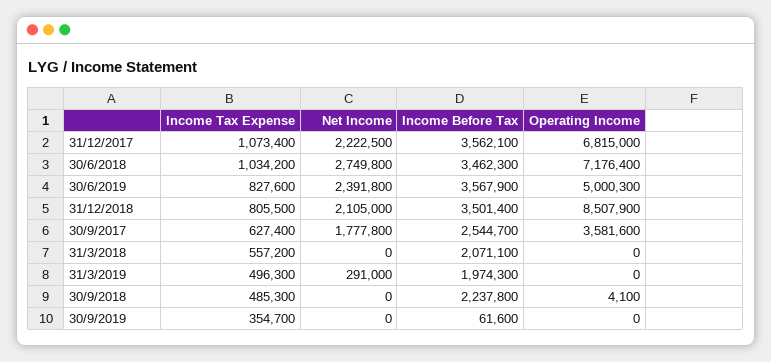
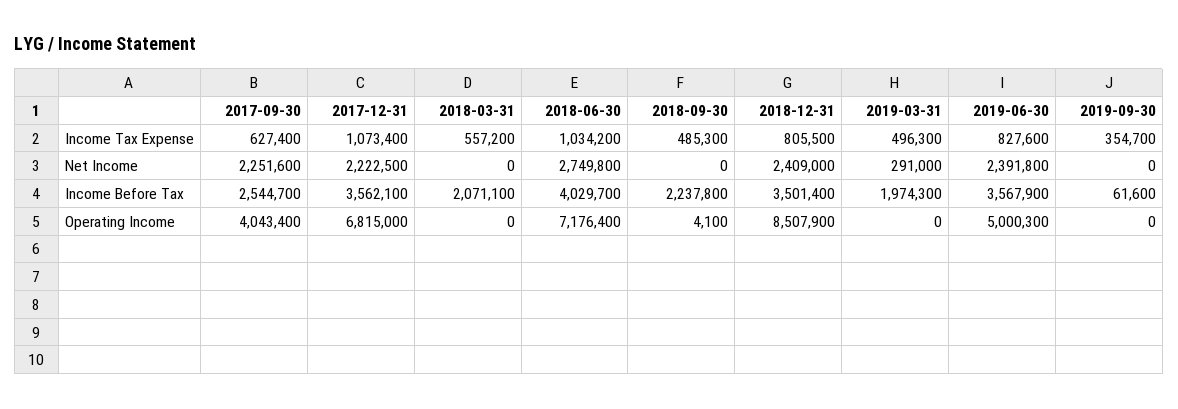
  {
    "Income Tax Expense": {
      "31/12/2017": 1073400,
      "30/6/2018": 1034200,
      "30/6/2019": 827600,
      "31/12/2018": 805500,
      "30/9/2017": 627400,
      "31/3/2018": 557200,
      "31/3/2019": 496300,
      "30/9/2018": 485300,
      "30/9/2019": 354700
    },
    "Net Income": {
      "31/12/2017": 2222500,
      "30/6/2018": 2749800,
      "30/6/2019": 2391800,
-     "31/12/2018": 2105000,
+     "31/12/2018": 2409000,
-     "30/9/2017": 1777800,
+     "30/9/2017": 2251600,
      "31/3/2018": 0,
      "31/3/2019": 291000,
      "30/9/2018": 0,
      "30/9/2019": 0
    },
    "Income Before Tax": {
      "31/12/2017": 3562100,
-     "30/6/2018": 3462300,
+     "30/6/2018": 4029700,
      "30/6/2019": 3567900,
      "31/12/2018": 3501400,
      "30/9/2017": 2544700,
      "31/3/2018": 2071100,
      "31/3/2019": 1974300,
      "30/9/2018": 2237800,
      "30/9/2019": 61600
    },
    "Operating Income": {
      "31/12/2017": 6815000,
      "30/6/2018": 7176400,
      "30/6/2019": 5000300,
      "31/12/2018": 8507900,
-     "30/9/2017": 3581600,
+     "30/9/2017": 4043400,
      "31/3/2018": 0,
      "31/3/2019": 0,
      "30/9/2018": 4100,
      "30/9/2019": 0
    }
  }

